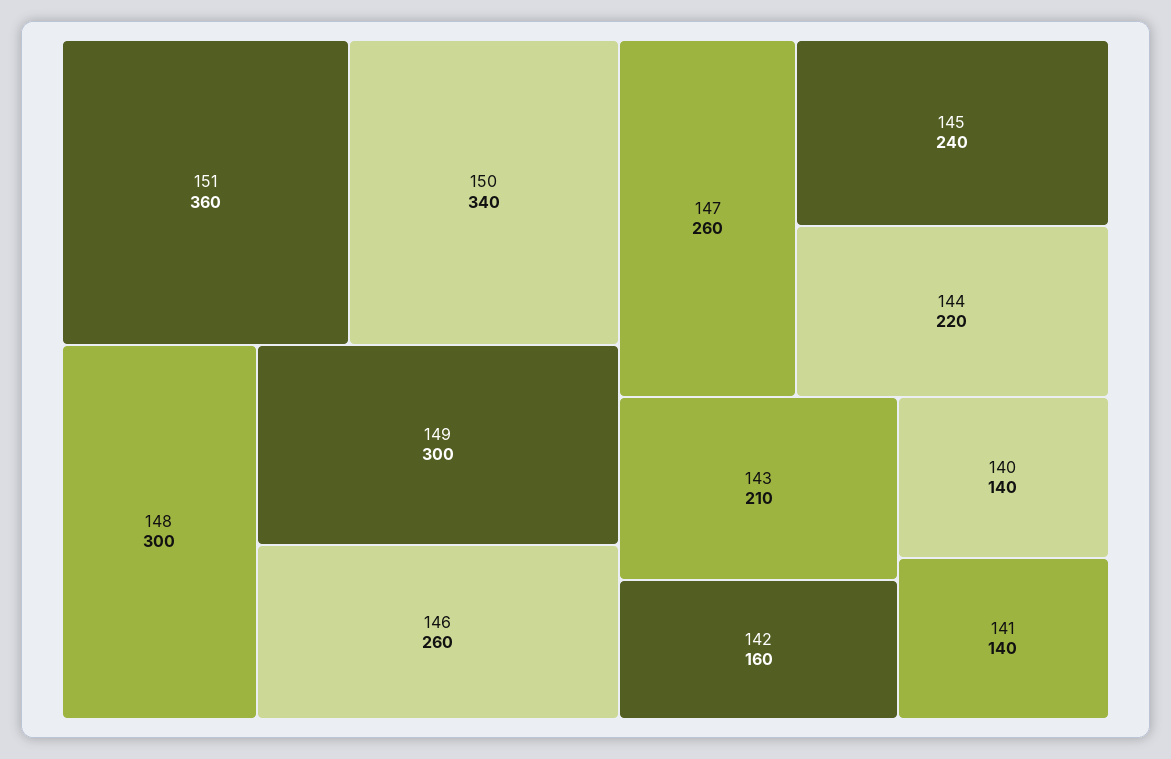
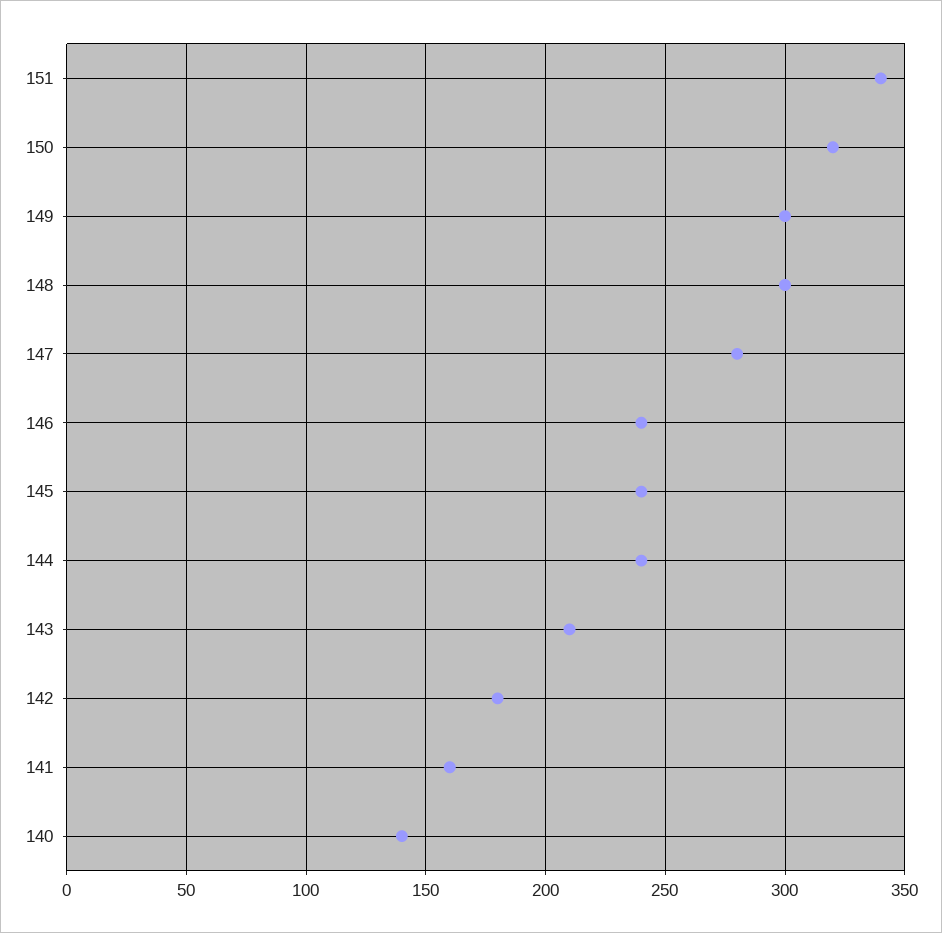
  {
-   "151": 360,
+   "151": 340,
-   "150": 340,
+   "150": 320,
    "148": 300,
    "149": 300,
-   "146": 260,
+   "146": 240,
-   "147": 260,
+   "147": 280,
    "145": 240,
-   "144": 220,
+   "144": 240,
    "143": 210,
-   "142": 160,
+   "142": 180,
    "140": 140,
-   "141": 140
+   "141": 160
  }

